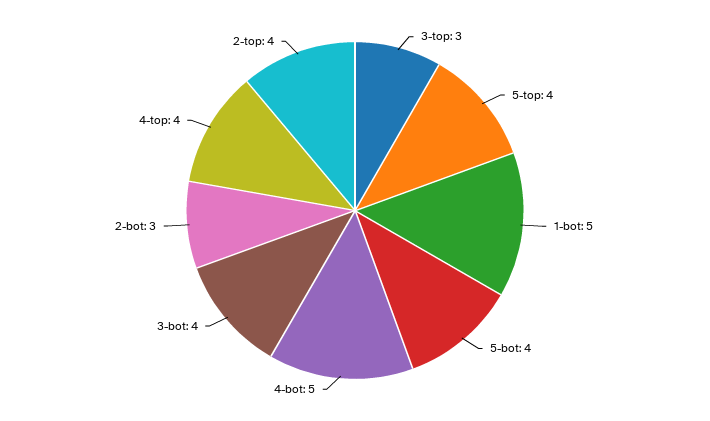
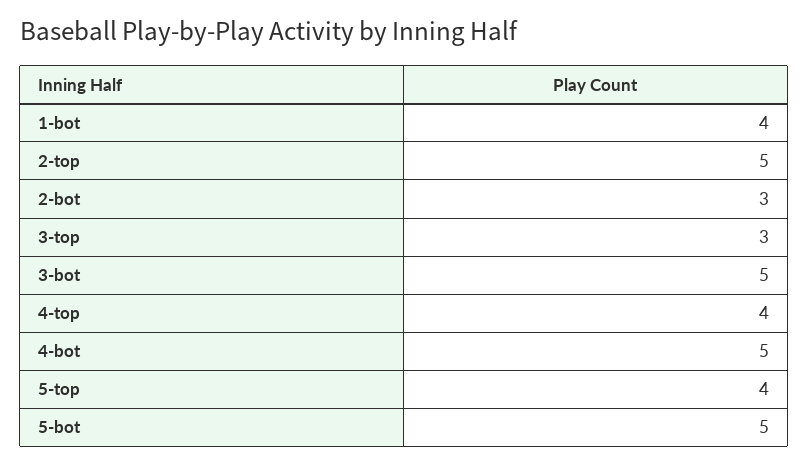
  {
    "3-top": 3,
    "5-top": 4,
-   "1-bot": 5,
+   "1-bot": 4,
-   "5-bot": 4,
+   "5-bot": 5,
    "4-bot": 5,
-   "3-bot": 4,
+   "3-bot": 5,
    "2-bot": 3,
    "4-top": 4,
-   "2-top": 4
+   "2-top": 5
  }

